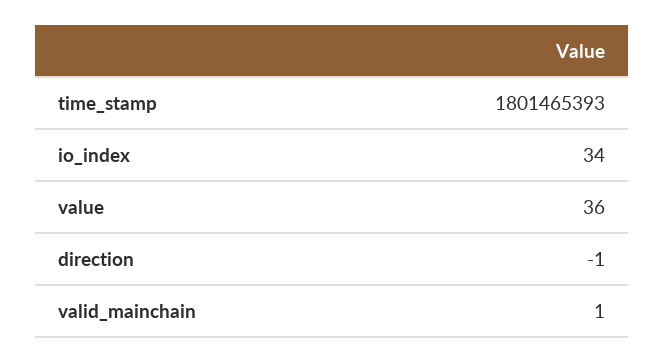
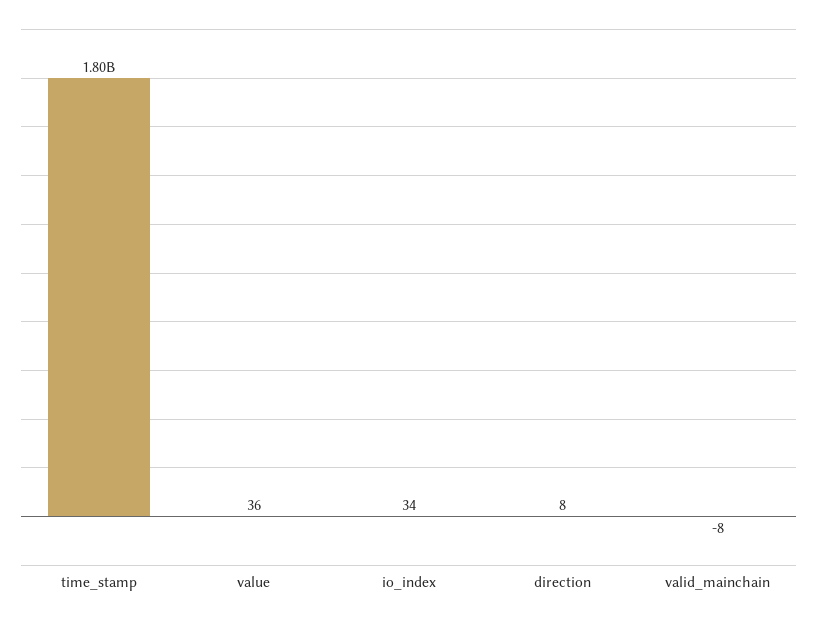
  {
    "time_stamp": 1801465393,
    "io_index": 34,
    "value": 36,
-   "direction": -1,
+   "direction": 8,
-   "valid_mainchain": 1
+   "valid_mainchain": -8
  }

